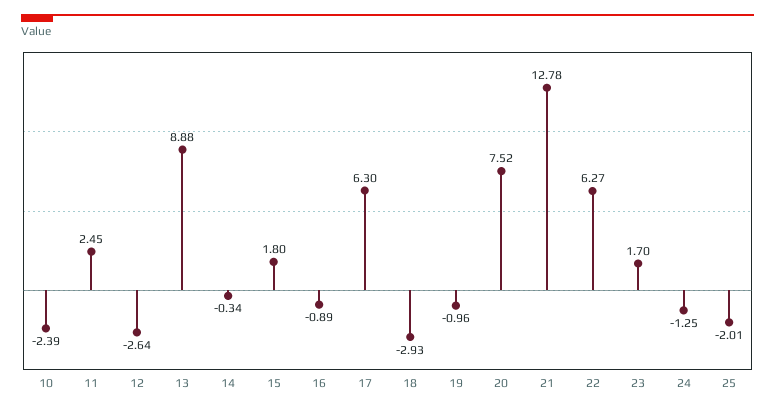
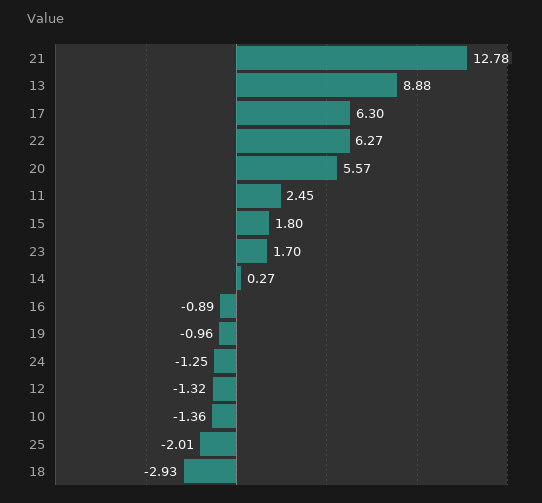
  {
-   "10": -2.39,
+   "10": -1.36,
    "11": 2.45,
-   "12": -2.64,
+   "12": -1.32,
    "13": 8.88,
-   "14": -0.34,
+   "14": 0.27,
    "15": 1.8,
    "16": -0.89,
    "17": 6.3,
    "18": -2.93,
    "19": -0.96,
-   "20": 7.52,
+   "20": 5.57,
    "21": 12.78,
    "22": 6.27,
    "23": 1.7,
    "24": -1.25,
    "25": -2.01
  }

